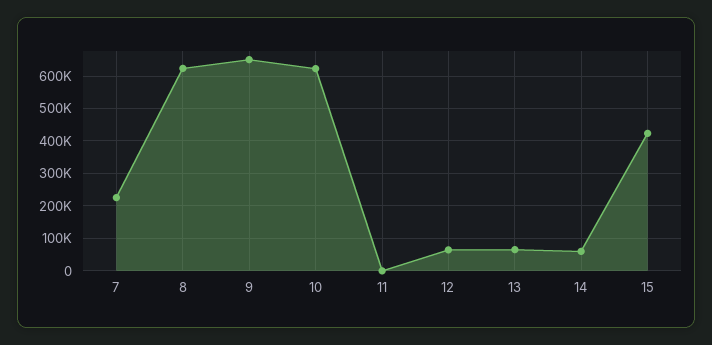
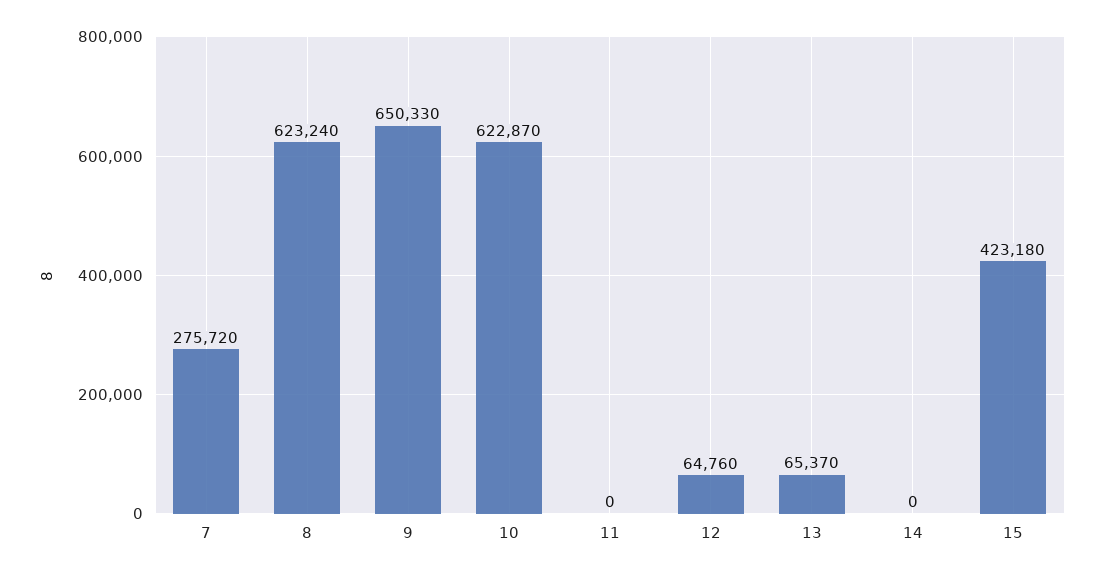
  {
-   "7": 220000,
+   "7": 275720,
    "8": 623240,
    "9": 650330,
    "10": 622870,
    "11": 0,
    "12": 64760,
    "13": 65370,
-   "14": 60000,
+   "14": 0,
    "15": 423180
  }

